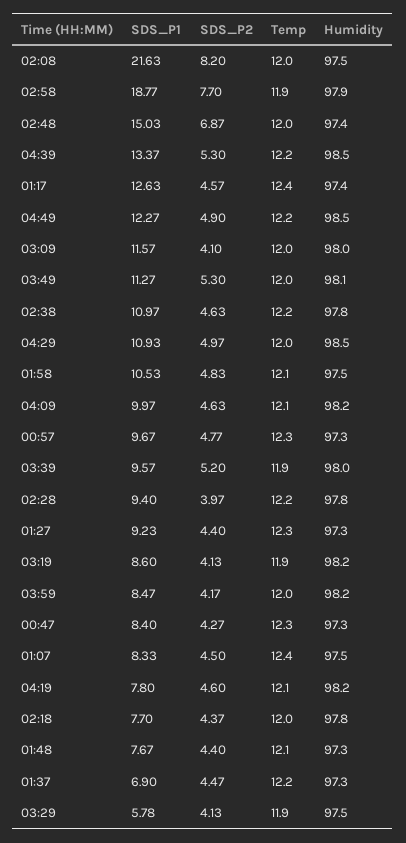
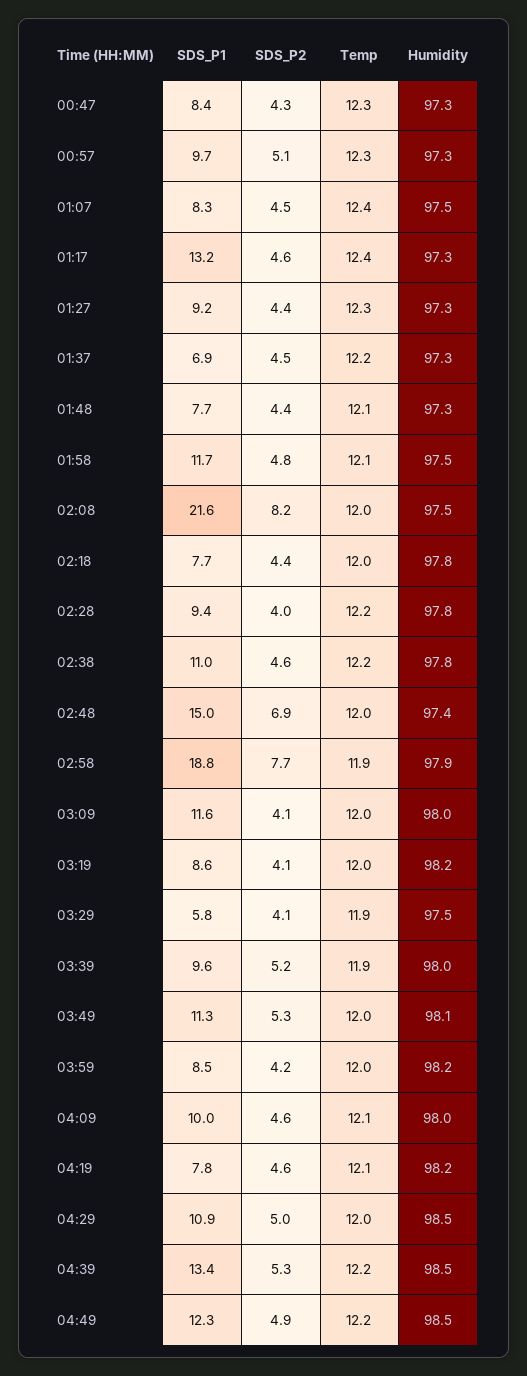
  {
    "SDS_P1": {
      "02:08": 21.63,
      "02:58": 18.77,
      "02:48": 15.03,
      "04:39": 13.37,
-     "01:17": 12.63,
+     "01:17": 13.2,
      "04:49": 12.27,
      "03:09": 11.57,
      "03:49": 11.27,
      "02:38": 10.97,
      "04:29": 10.93,
-     "01:58": 10.53,
+     "01:58": 11.7,
      "04:09": 9.97,
      "00:57": 9.67,
      "03:39": 9.57,
      "02:28": 9.4,
      "01:27": 9.23,
      "03:19": 8.6,
      "03:59": 8.47,
      "00:47": 8.4,
      "01:07": 8.33,
      "04:19": 7.8,
      "02:18": 7.7,
      "01:48": 7.67,
      "01:37": 6.9,
      "03:29": 5.78
    },
    "SDS_P2": {
      "02:08": 8.2,
      "02:58": 7.7,
      "02:48": 6.87,
      "04:39": 5.3,
      "01:17": 4.57,
      "04:49": 4.9,
      "03:09": 4.1,
      "03:49": 5.3,
      "02:38": 4.63,
      "04:29": 4.97,
      "01:58": 4.83,
      "04:09": 4.63,
-     "00:57": 4.77,
+     "00:57": 5.1,
      "03:39": 5.2,
      "02:28": 3.97,
      "01:27": 4.4,
      "03:19": 4.13,
      "03:59": 4.17,
      "00:47": 4.27,
      "01:07": 4.5,
      "04:19": 4.6,
      "02:18": 4.37,
      "01:48": 4.4,
      "01:37": 4.47,
      "03:29": 4.13
    },
    "Temp": {
      "02:08": 12,
      "02:58": 11.9,
      "02:48": 12,
      "04:39": 12.2,
      "01:17": 12.4,
      "04:49": 12.2,
      "03:09": 12,
      "03:49": 12,
      "02:38": 12.2,
      "04:29": 12,
      "01:58": 12.1,
      "04:09": 12.1,
      "00:57": 12.3,
      "03:39": 11.9,
      "02:28": 12.2,
      "01:27": 12.3,
-     "03:19": 11.9,
+     "03:19": 12,
      "03:59": 12,
      "00:47": 12.3,
      "01:07": 12.4,
      "04:19": 12.1,
      "02:18": 12,
      "01:48": 12.1,
      "01:37": 12.2,
      "03:29": 11.9
    },
    "Humidity": {
      "02:08": 97.5,
      "02:58": 97.9,
      "02:48": 97.4,
      "04:39": 98.5,
-     "01:17": 97.4,
+     "01:17": 97.3,
      "04:49": 98.5,
      "03:09": 98,
      "03:49": 98.1,
      "02:38": 97.8,
      "04:29": 98.5,
      "01:58": 97.5,
-     "04:09": 98.2,
+     "04:09": 98,
      "00:57": 97.3,
      "03:39": 98,
      "02:28": 97.8,
      "01:27": 97.3,
      "03:19": 98.2,
      "03:59": 98.2,
      "00:47": 97.3,
      "01:07": 97.5,
      "04:19": 98.2,
      "02:18": 97.8,
      "01:48": 97.3,
      "01:37": 97.3,
      "03:29": 97.5
    }
  }

